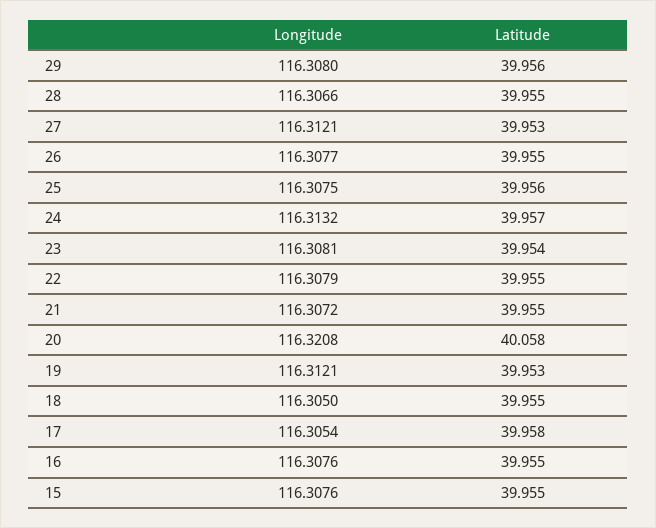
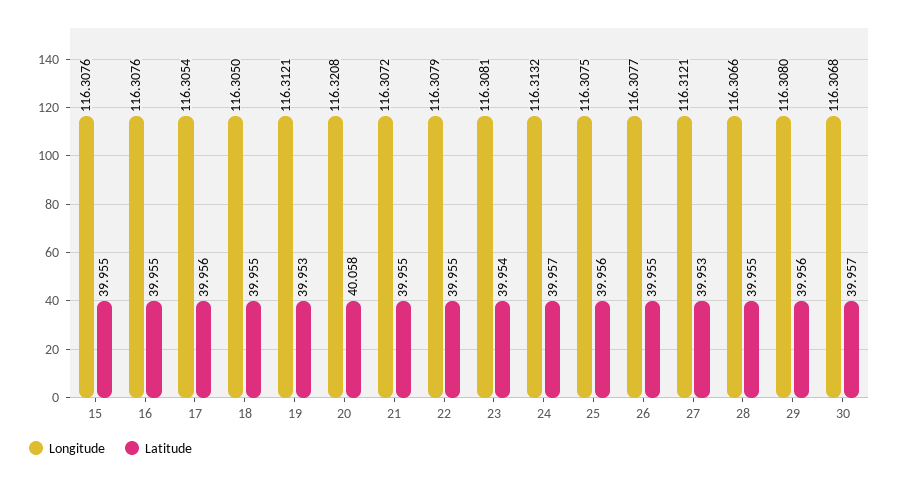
  {
    "Longitude": {
      "29": 116.308,
      "28": 116.3066,
      "27": 116.3121,
      "26": 116.3077,
      "25": 116.3075,
      "24": 116.3132,
      "23": 116.3081,
      "22": 116.3079,
      "21": 116.3072,
      "20": 116.3208,
      "19": 116.3121,
      "18": 116.305,
      "17": 116.3054,
      "16": 116.3076,
-     "15": 116.3076
+     "15": 116.3076,
+     "30": 116.3068
    },
    "Latitude": {
      "29": 39.956,
      "28": 39.955,
      "27": 39.953,
      "26": 39.955,
      "25": 39.956,
      "24": 39.957,
      "23": 39.954,
      "22": 39.955,
      "21": 39.955,
      "20": 40.058,
      "19": 39.953,
      "18": 39.955,
-     "17": 39.958,
+     "17": 39.956,
      "16": 39.955,
-     "15": 39.955
+     "15": 39.955,
+     "30": 39.957
    }
  }

